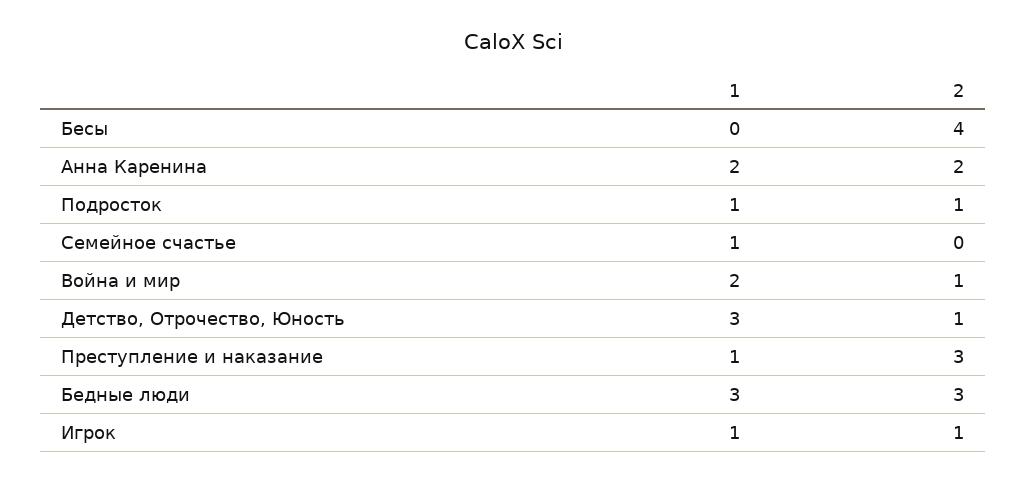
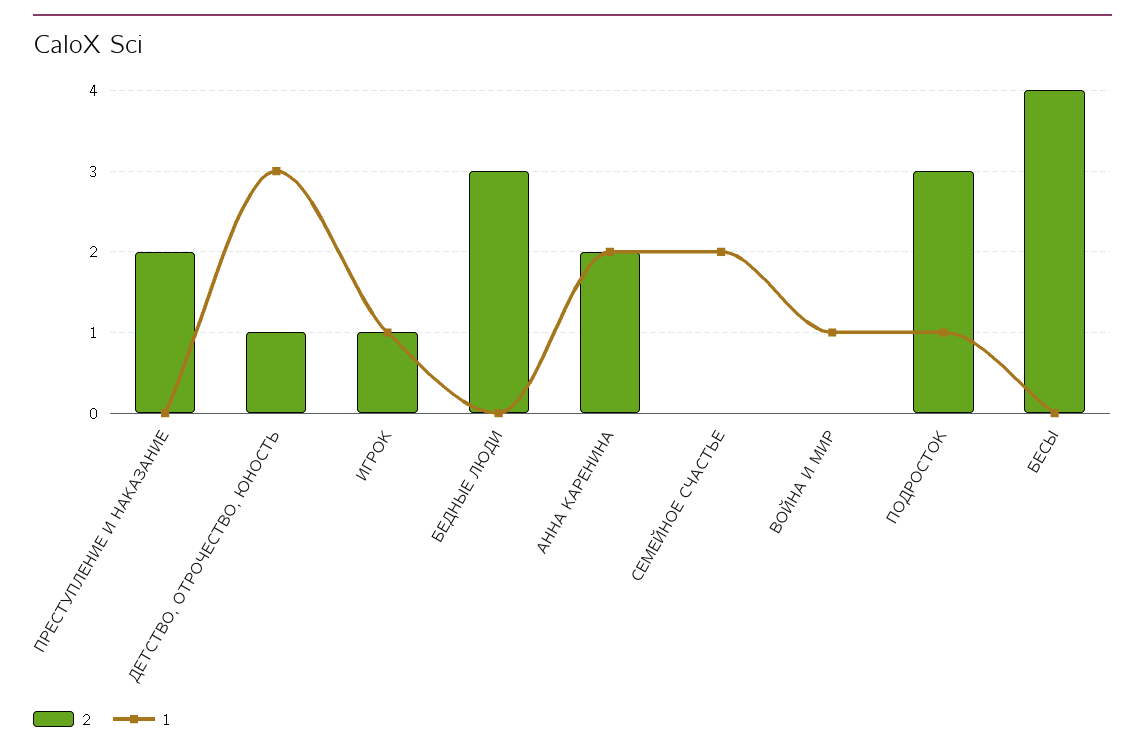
  {
    "1": {
      "Бесы": 0,
      "Анна Каренина": 2,
      "Подросток": 1,
-     "Семейное счастье": 1,
+     "Семейное счастье": 2,
-     "Война и мир": 2,
+     "Война и мир": 1,
      "Детство, Отрочество, Юность": 3,
-     "Преступление и наказание": 1,
+     "Преступление и наказание": 0,
-     "Бедные люди": 3,
+     "Бедные люди": 0,
      "Игрок": 1
    },
    "2": {
      "Бесы": 4,
      "Анна Каренина": 2,
-     "Подросток": 1,
+     "Подросток": 3,
      "Семейное счастье": 0,
-     "Война и мир": 1,
+     "Война и мир": 0,
      "Детство, Отрочество, Юность": 1,
-     "Преступление и наказание": 3,
+     "Преступление и наказание": 2,
      "Бедные люди": 3,
      "Игрок": 1
    }
  }

